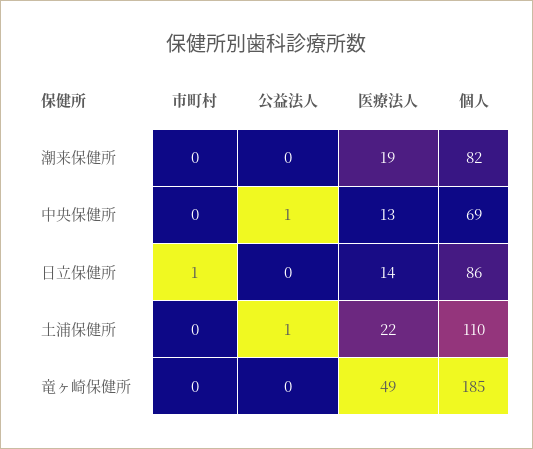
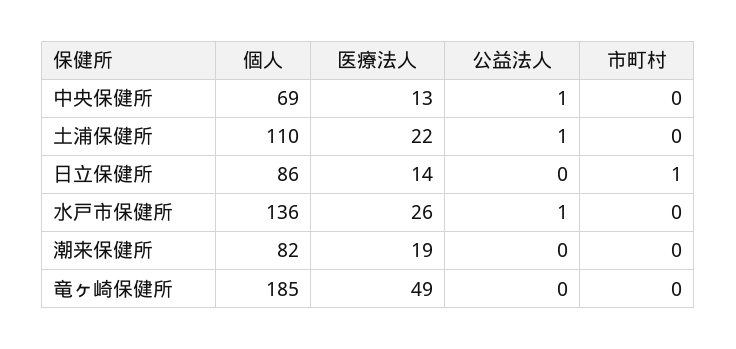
  {
    "市町村": {
      "潮来保健所": 0,
      "中央保健所": 0,
      "日立保健所": 1,
      "土浦保健所": 0,
-     "竜ヶ崎保健所": 0
+     "竜ヶ崎保健所": 0,
+     "水戸市保健所": 0
    },
    "公益法人": {
      "潮来保健所": 0,
      "中央保健所": 1,
      "日立保健所": 0,
      "土浦保健所": 1,
-     "竜ヶ崎保健所": 0
+     "竜ヶ崎保健所": 0,
+     "水戸市保健所": 1
    },
    "医療法人": {
      "潮来保健所": 19,
      "中央保健所": 13,
      "日立保健所": 14,
      "土浦保健所": 22,
-     "竜ヶ崎保健所": 49
+     "竜ヶ崎保健所": 49,
+     "水戸市保健所": 26
    },
    "個人": {
      "潮来保健所": 82,
      "中央保健所": 69,
      "日立保健所": 86,
      "土浦保健所": 110,
-     "竜ヶ崎保健所": 185
+     "竜ヶ崎保健所": 185,
+     "水戸市保健所": 136
    }
  }

